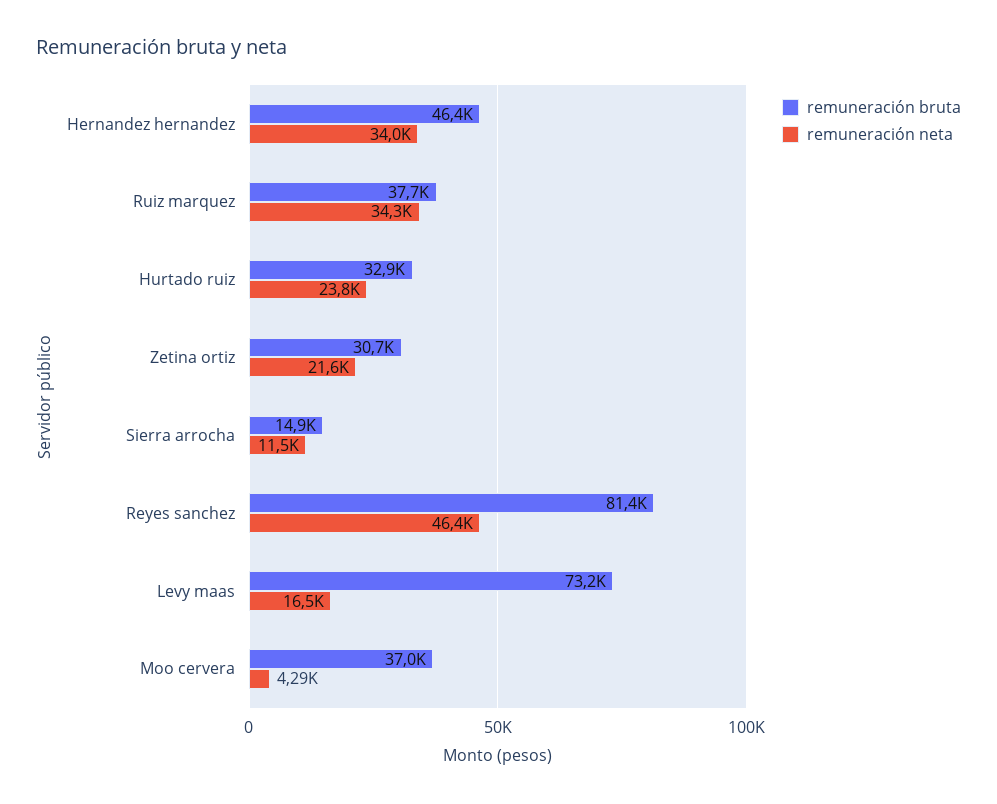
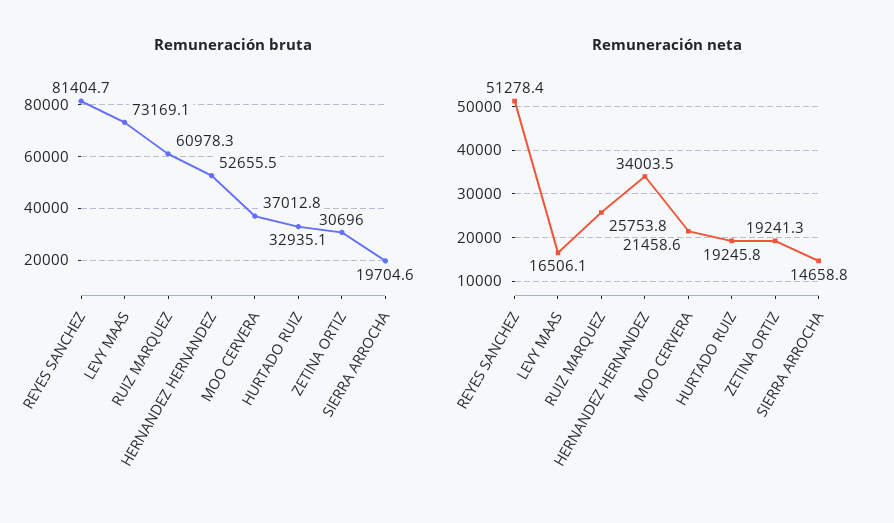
  {
    "remuneración bruta": {
-     "Hernandez hernandez": 46400,
+     "Hernandez hernandez": 52655.5,
-     "Ruiz marquez": 37700,
+     "Ruiz marquez": 60978.3,
      "Hurtado ruiz": 32935.1,
      "Zetina ortiz": 30696,
-     "Sierra arrocha": 14900,
+     "Sierra arrocha": 19704.6,
      "Reyes sanchez": 81404.7,
      "Levy maas": 73169.1,
      "Moo cervera": 37012.8
    },
    "remuneración neta": {
      "Hernandez hernandez": 34003.5,
-     "Ruiz marquez": 34300,
+     "Ruiz marquez": 25753.8,
-     "Hurtado ruiz": 23800,
+     "Hurtado ruiz": 19245.8,
-     "Zetina ortiz": 21600,
+     "Zetina ortiz": 19241.3,
-     "Sierra arrocha": 11500,
+     "Sierra arrocha": 14658.8,
-     "Reyes sanchez": 46400,
+     "Reyes sanchez": 51278.4,
      "Levy maas": 16506.1,
-     "Moo cervera": 4290
+     "Moo cervera": 21458.6
    }
  }

